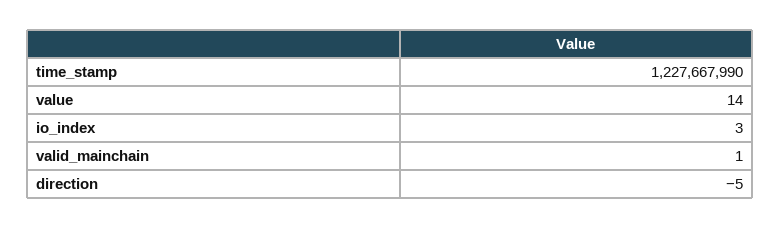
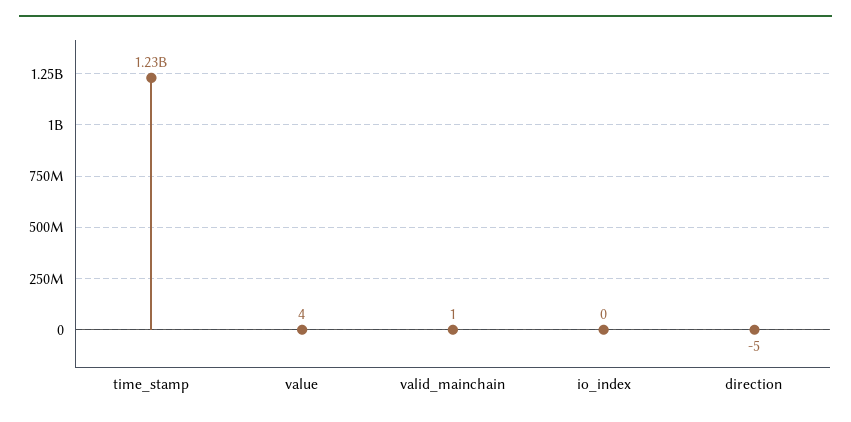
  {
    "time_stamp": 1227667990,
-   "value": 14,
+   "value": 4,
-   "io_index": 3,
+   "io_index": 0,
    "valid_mainchain": 1,
    "direction": -5
  }

